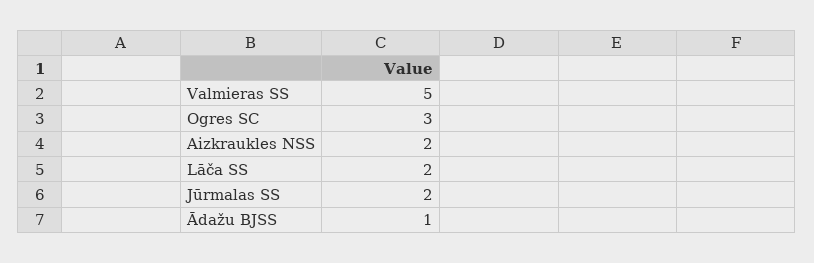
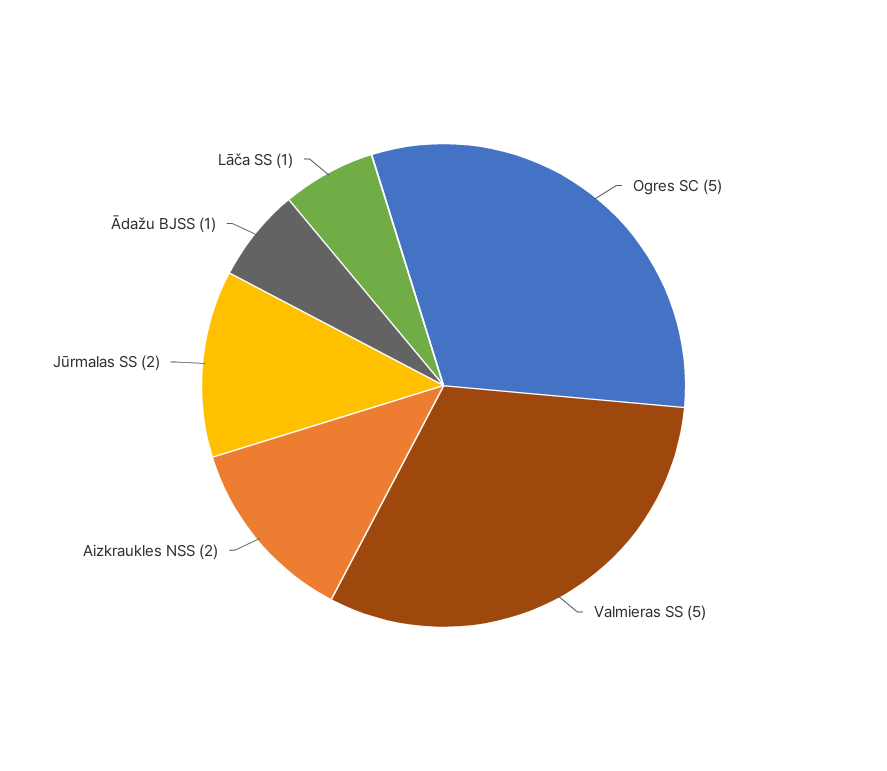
  {
    "Valmieras SS": 5,
-   "Ogres SC": 3,
+   "Ogres SC": 5,
    "Aizkraukles NSS": 2,
-   "Lāča SS": 2,
+   "Lāča SS": 1,
    "Jūrmalas SS": 2,
    "Ādažu BJSS": 1
  }

